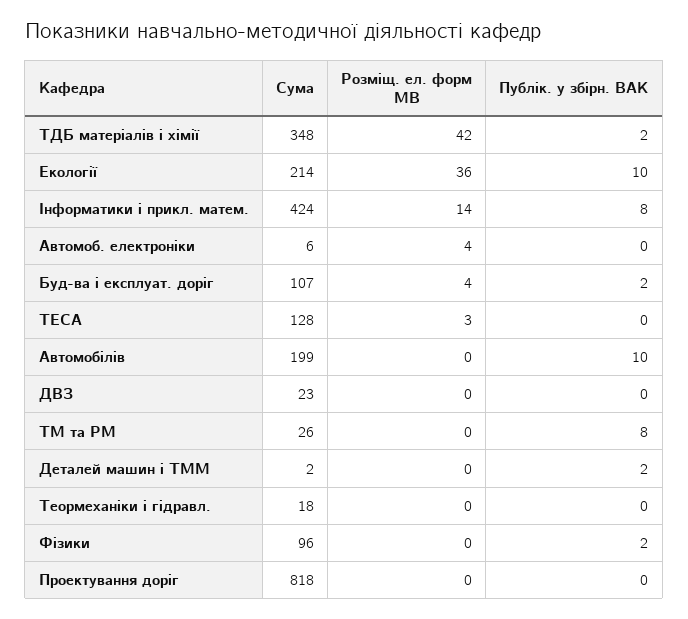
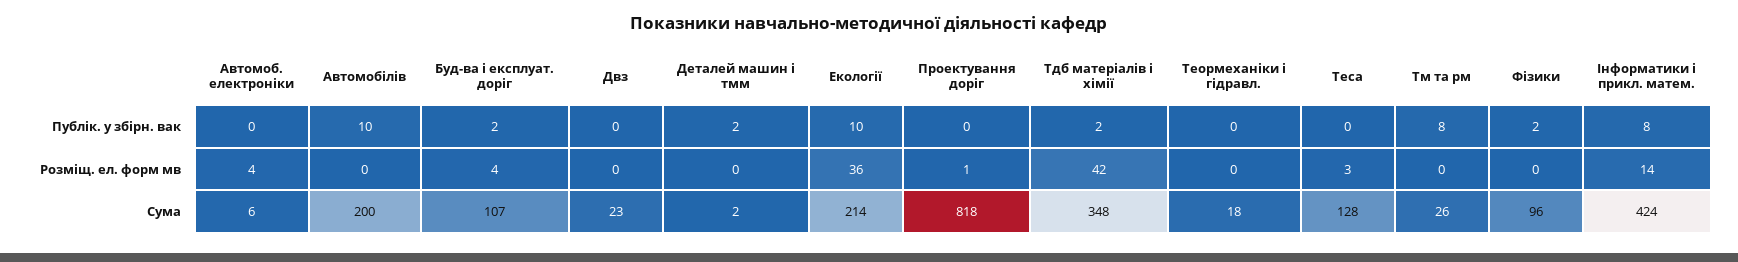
  {
    "Сума": {
      "ТДБ матеріалів і хімії": 348,
      "Екології": 214,
      "Інформатики і прикл. матем.": 424,
      "Автомоб. електроніки": 6,
      "Буд-ва і експлуат. доріг": 107,
      "ТЕСА": 128,
-     "Автомобілів": 199,
+     "Автомобілів": 200,
      "ДВЗ": 23,
      "ТМ та РМ": 26,
      "Деталей машин і ТММ": 2,
      "Теормеханіки і гідравл.": 18,
      "Фізики": 96,
      "Проектування доріг": 818
    },
    "Розміщ. ел. форм МВ": {
      "ТДБ матеріалів і хімії": 42,
      "Екології": 36,
      "Інформатики і прикл. матем.": 14,
      "Автомоб. електроніки": 4,
      "Буд-ва і експлуат. доріг": 4,
      "ТЕСА": 3,
      "Автомобілів": 0,
      "ДВЗ": 0,
      "ТМ та РМ": 0,
      "Деталей машин і ТММ": 0,
      "Теормеханіки і гідравл.": 0,
      "Фізики": 0,
-     "Проектування доріг": 0
+     "Проектування доріг": 1
    },
    "Публік. у збірн. ВАК": {
      "ТДБ матеріалів і хімії": 2,
      "Екології": 10,
      "Інформатики і прикл. матем.": 8,
      "Автомоб. електроніки": 0,
      "Буд-ва і експлуат. доріг": 2,
      "ТЕСА": 0,
      "Автомобілів": 10,
      "ДВЗ": 0,
      "ТМ та РМ": 8,
      "Деталей машин і ТММ": 2,
      "Теормеханіки і гідравл.": 0,
      "Фізики": 2,
      "Проектування доріг": 0
    }
  }

